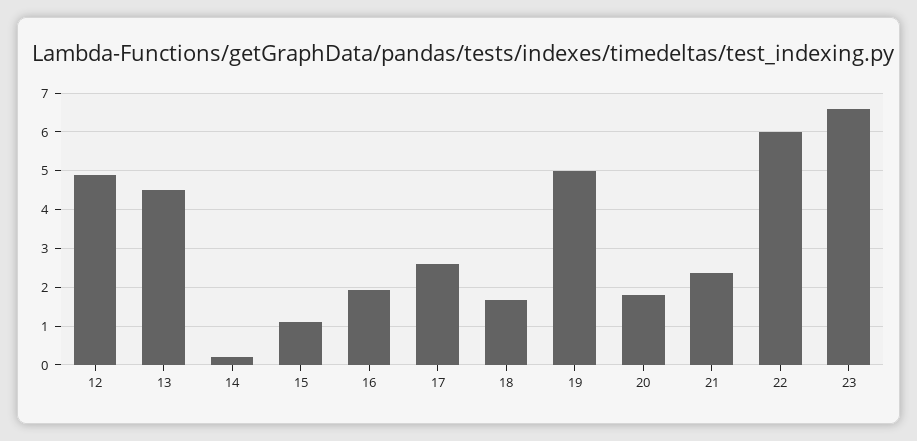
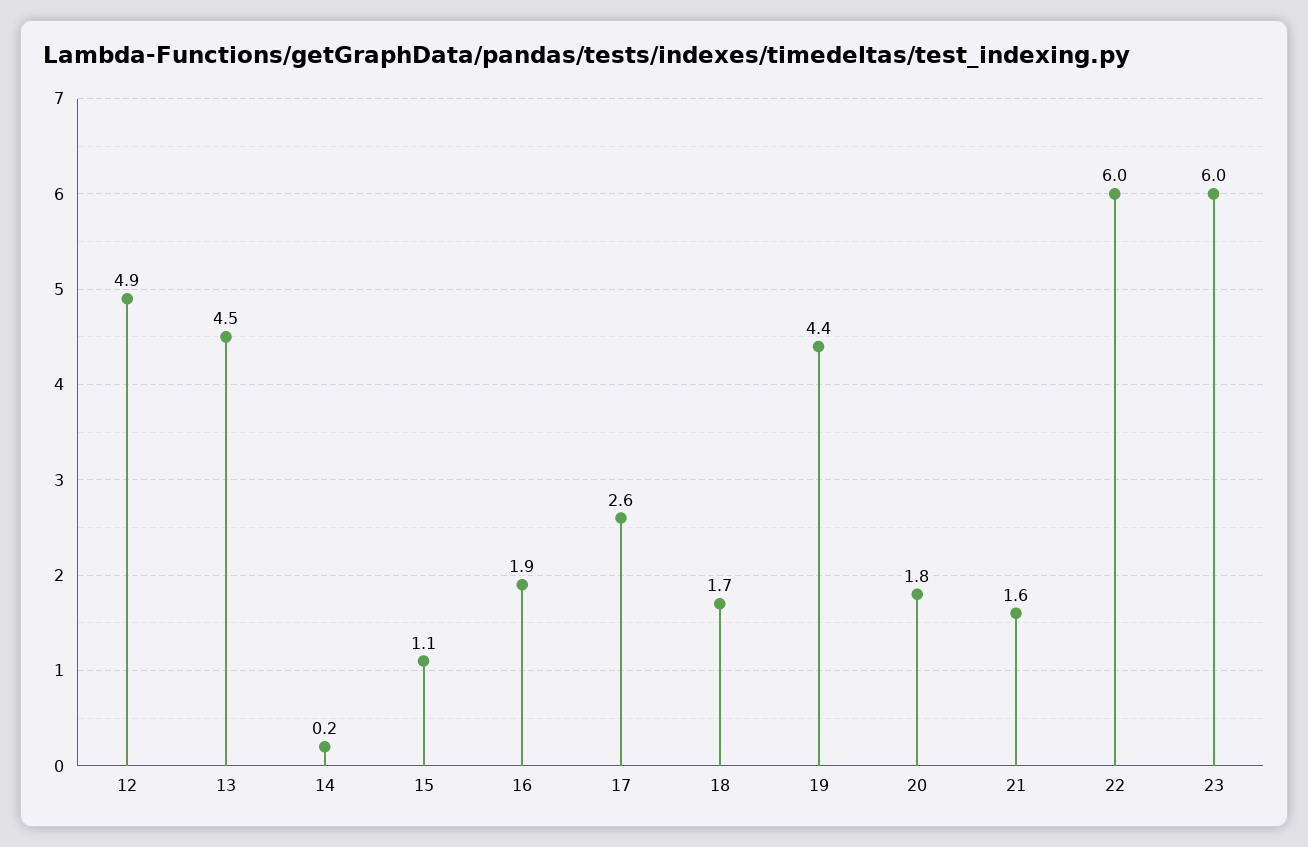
  {
    "12": 4.9,
    "13": 4.5,
    "14": 0.2,
    "15": 1.1,
    "16": 1.9,
    "17": 2.6,
    "18": 1.7,
-   "19": 5,
+   "19": 4.4,
    "20": 1.8,
-   "21": 2.4,
+   "21": 1.6,
    "22": 6,
-   "23": 6.6
+   "23": 6
  }

